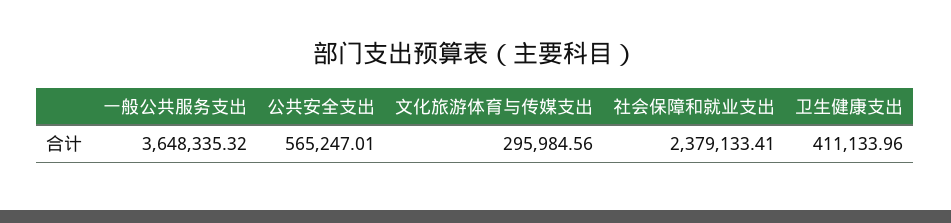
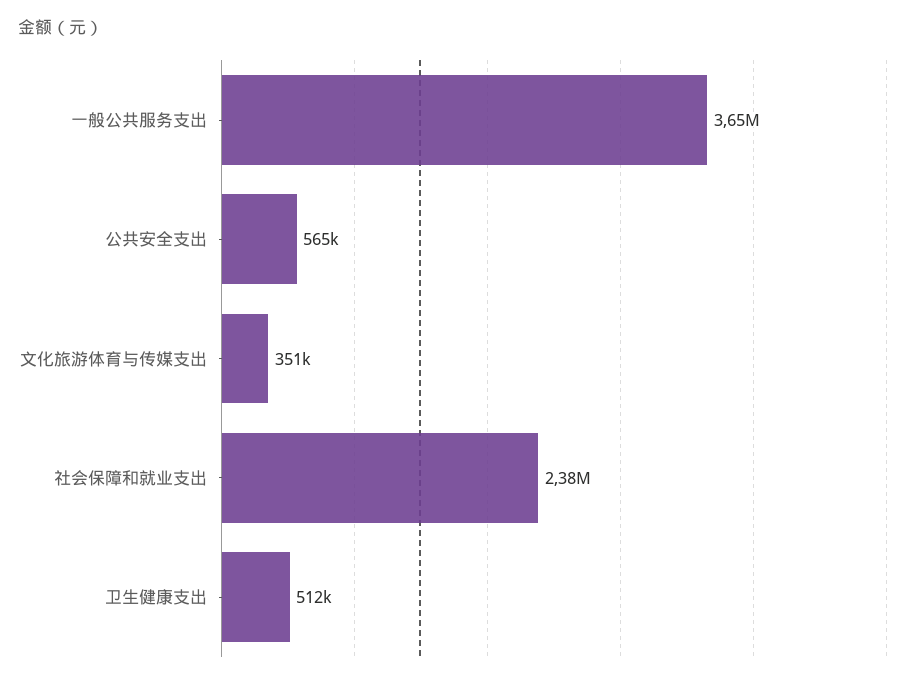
  {
    "一般公共服务支出": 3648335.32,
    "公共安全支出": 565247.01,
-   "文化旅游体育与传媒支出": 295984.56,
+   "文化旅游体育与传媒支出": 351000,
    "社会保障和就业支出": 2379133.41,
-   "卫生健康支出": 411133.96
+   "卫生健康支出": 512000
  }

